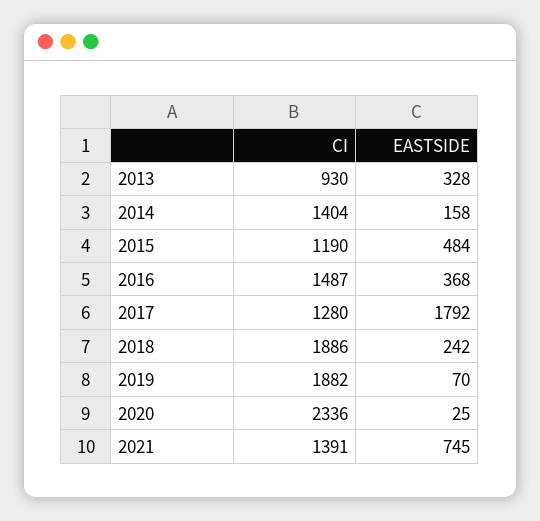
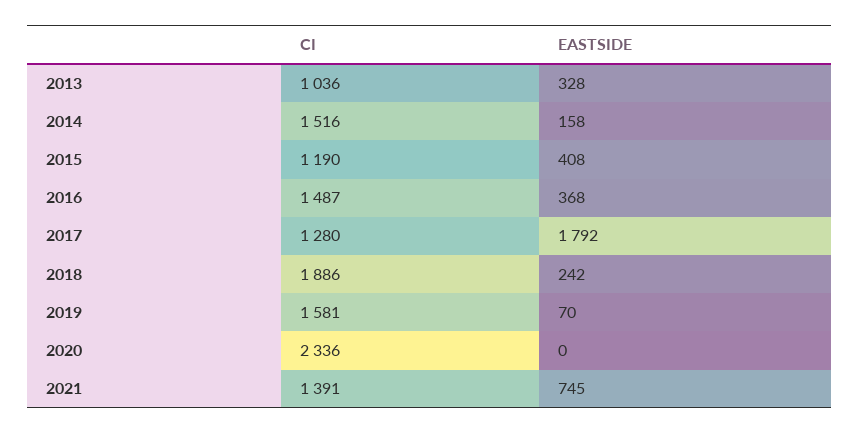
  {
    "CI": {
-     "2013": 930,
+     "2013": 1036,
-     "2014": 1404,
+     "2014": 1516,
      "2015": 1190,
      "2016": 1487,
      "2017": 1280,
      "2018": 1886,
-     "2019": 1882,
+     "2019": 1581,
      "2020": 2336,
      "2021": 1391
    },
    "EASTSIDE": {
      "2013": 328,
      "2014": 158,
-     "2015": 484,
+     "2015": 408,
      "2016": 368,
      "2017": 1792,
      "2018": 242,
      "2019": 70,
-     "2020": 25,
+     "2020": 0,
      "2021": 745
    }
  }

